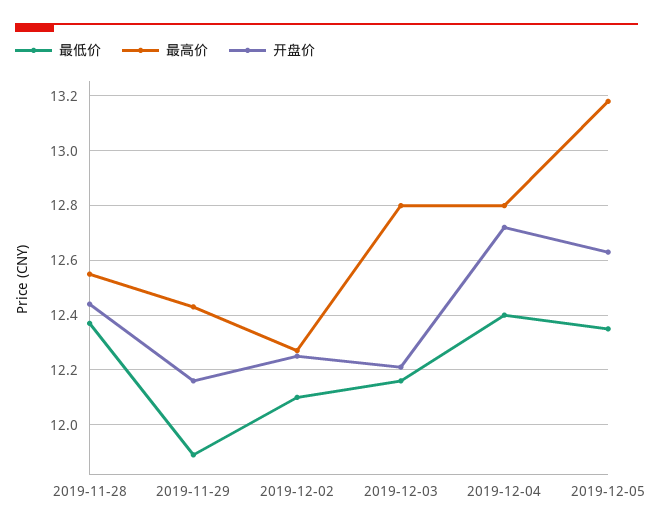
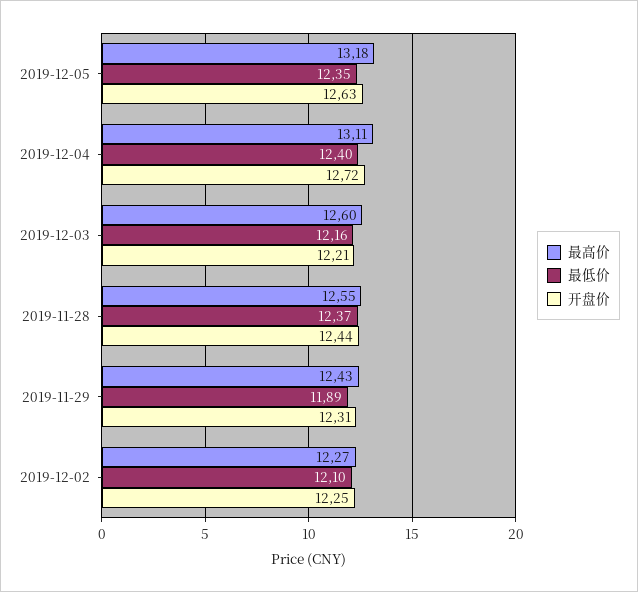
  {
    "最低价": {
      "2019-11-28": 12.37,
      "2019-11-29": 11.89,
      "2019-12-02": 12.1,
      "2019-12-03": 12.16,
      "2019-12-04": 12.4,
      "2019-12-05": 12.35
    },
    "最高价": {
      "2019-11-28": 12.55,
      "2019-11-29": 12.43,
      "2019-12-02": 12.27,
-     "2019-12-03": 12.8,
+     "2019-12-03": 12.6,
-     "2019-12-04": 12.8,
+     "2019-12-04": 13.11,
      "2019-12-05": 13.18
    },
    "开盘价": {
      "2019-11-28": 12.44,
-     "2019-11-29": 12.15,
+     "2019-11-29": 12.31,
      "2019-12-02": 12.25,
      "2019-12-03": 12.21,
      "2019-12-04": 12.72,
      "2019-12-05": 12.63
    }
  }

